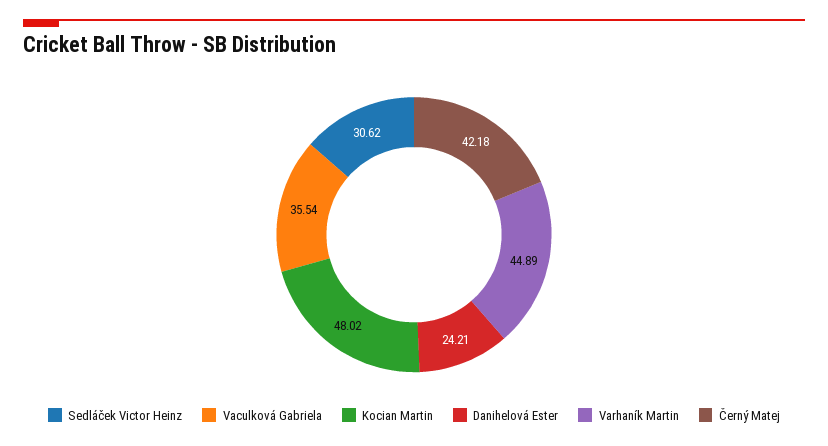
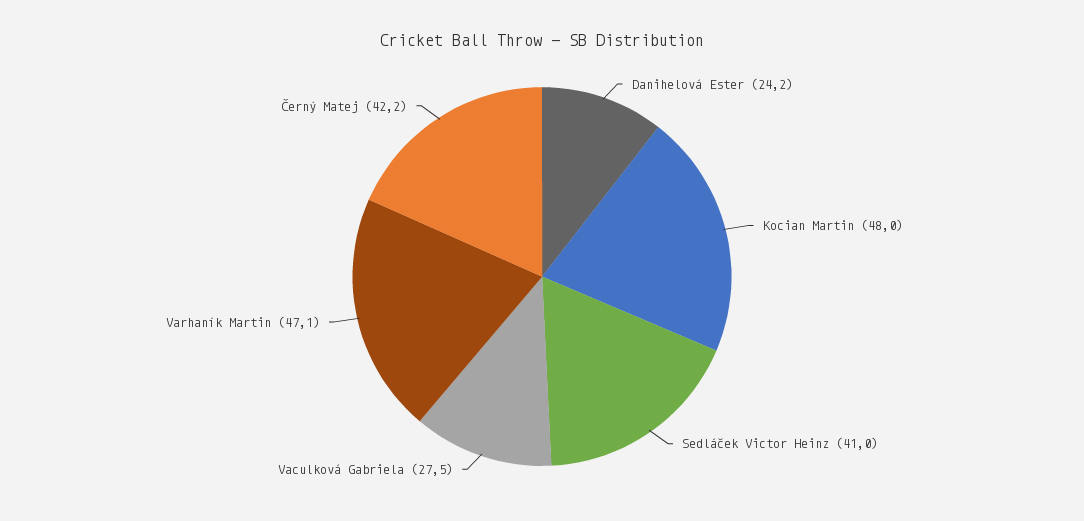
  {
-   "Sedláček Victor Heinz": 30.62,
+   "Sedláček Victor Heinz": 41,
-   "Vaculková Gabriela": 35.54,
+   "Vaculková Gabriela": 27.5,
    "Kocian Martin": 48.02,
    "Danihelová Ester": 24.21,
-   "Varhaník Martin": 44.89,
+   "Varhaník Martin": 47.1,
    "Černý Matej": 42.18
  }

